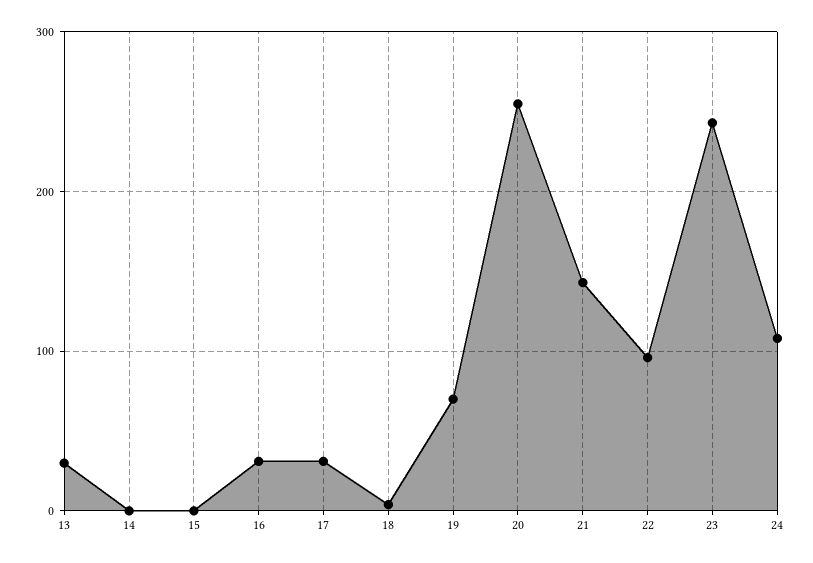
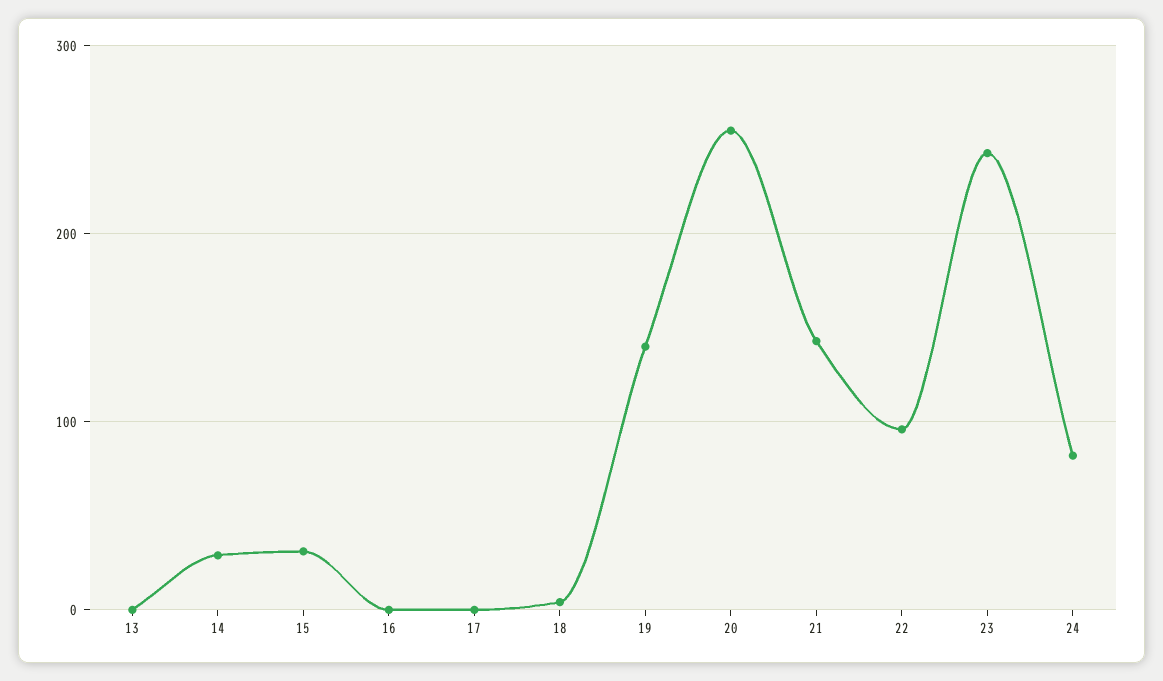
  {
-   "13": 30,
+   "13": 0,
-   "14": 0,
+   "14": 30,
-   "15": 0,
+   "15": 30,
-   "16": 30,
+   "16": 0,
-   "17": 30,
+   "17": 0,
    "18": 0,
-   "19": 70,
+   "19": 140,
    "20": 260,
    "21": 140,
    "22": 100,
    "23": 240,
-   "24": 110
+   "24": 80
  }

